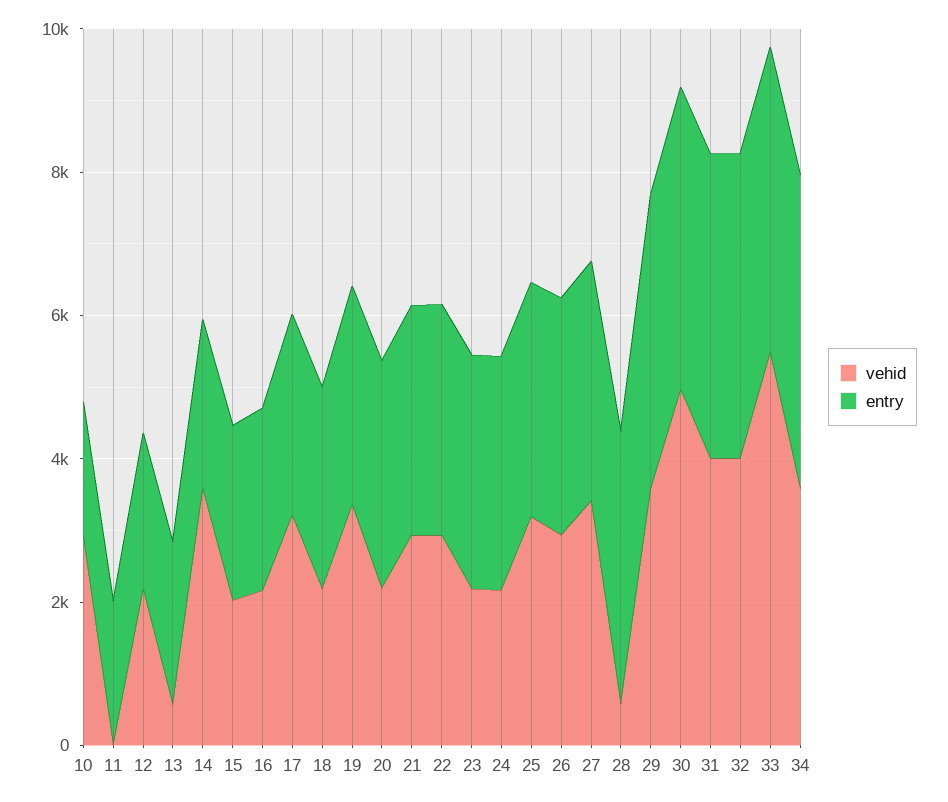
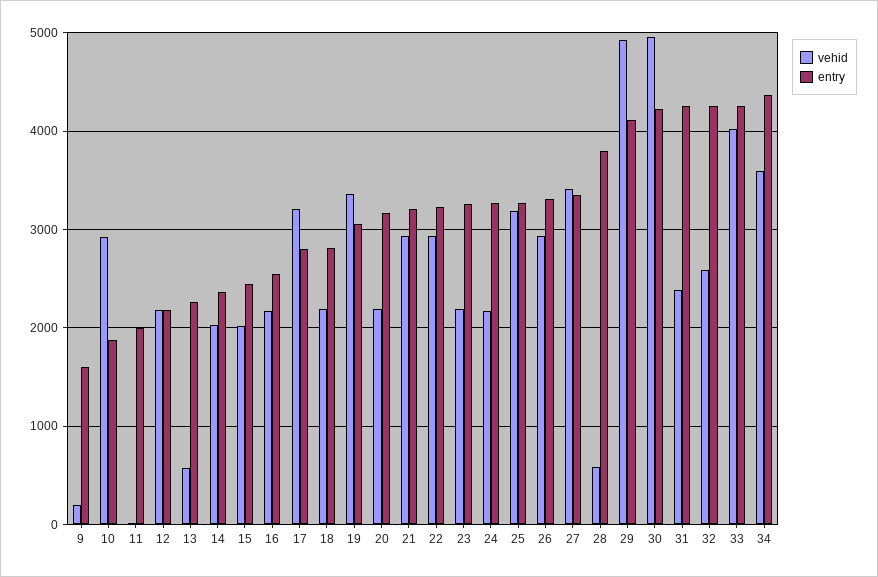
  {
    "vehid": {
      "10": 2900,
      "11": 0,
      "12": 2200,
      "13": 600,
-     "14": 3500,
+     "14": 2000,
      "15": 2000,
      "16": 2200,
      "17": 3200,
      "18": 2200,
      "19": 3400,
      "20": 2200,
      "21": 2900,
      "22": 2900,
      "23": 2200,
      "24": 2200,
      "25": 3200,
      "26": 2900,
      "27": 3400,
      "28": 600,
-     "29": 3500,
+     "29": 4900,
      "30": 5000,
-     "31": 4000,
+     "31": 2400,
-     "32": 4000,
+     "32": 2600,
-     "33": 5500,
+     "33": 4000,
-     "34": 3600
+     "34": 3600,
+     "9": 200
    },
    "entry": {
      "10": 1900,
      "11": 2000,
      "12": 2200,
      "13": 2300,
      "14": 2400,
      "15": 2400,
      "16": 2500,
      "17": 2800,
      "18": 2800,
      "19": 3100,
      "20": 3200,
      "21": 3200,
      "22": 3200,
      "23": 3300,
      "24": 3300,
      "25": 3300,
      "26": 3300,
      "27": 3300,
      "28": 3800,
      "29": 4100,
      "30": 4200,
      "31": 4300,
      "32": 4300,
      "33": 4300,
-     "34": 4400
+     "34": 4400,
+     "9": 1600
    }
  }

